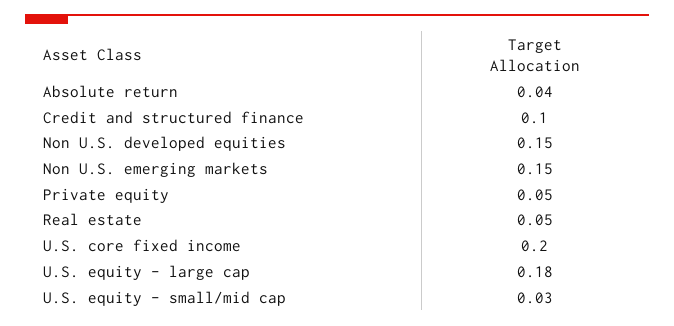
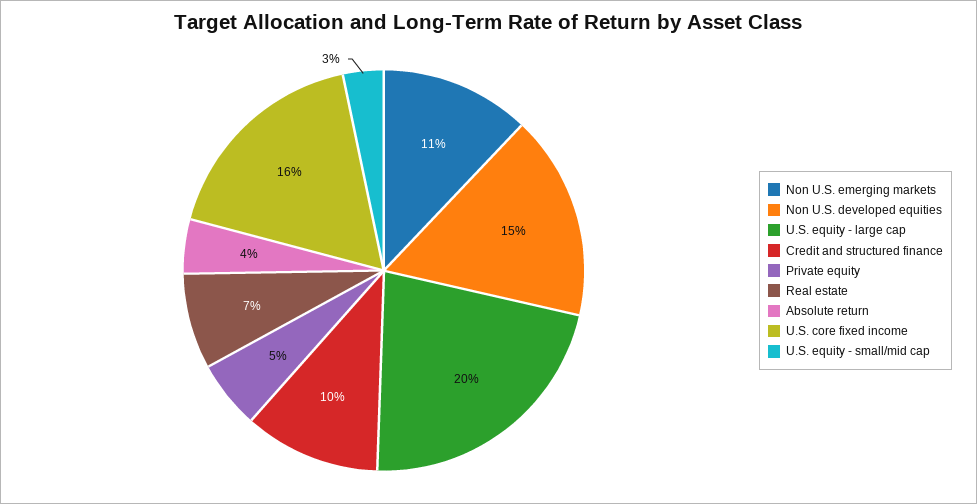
  {
    "Absolute return": 0.04,
    "Credit and structured finance": 0.1,
    "Non U.S. developed equities": 0.15,
-   "Non U.S. emerging markets": 0.15,
+   "Non U.S. emerging markets": 0.11,
    "Private equity": 0.05,
-   "Real estate": 0.05,
+   "Real estate": 0.07,
-   "U.S. core fixed income": 0.2,
+   "U.S. core fixed income": 0.16,
-   "U.S. equity - large cap": 0.18,
+   "U.S. equity - large cap": 0.2,
    "U.S. equity - small/mid cap": 0.03
  }

